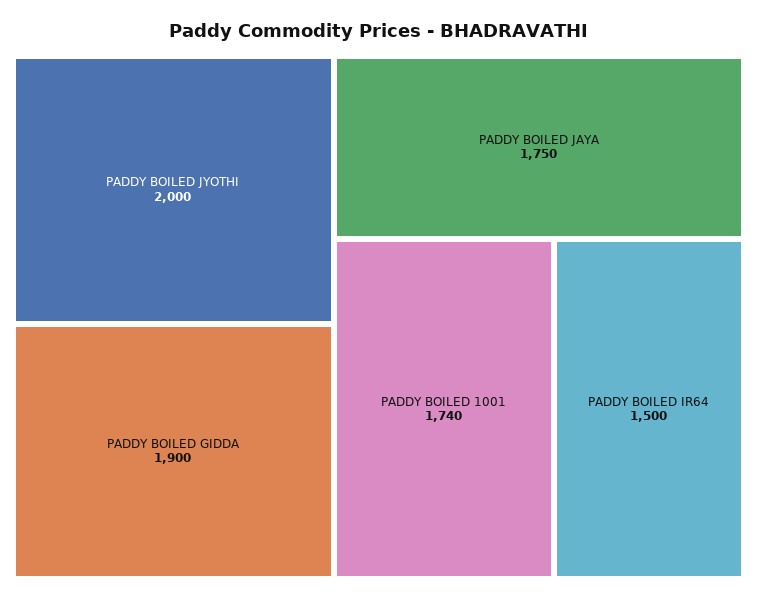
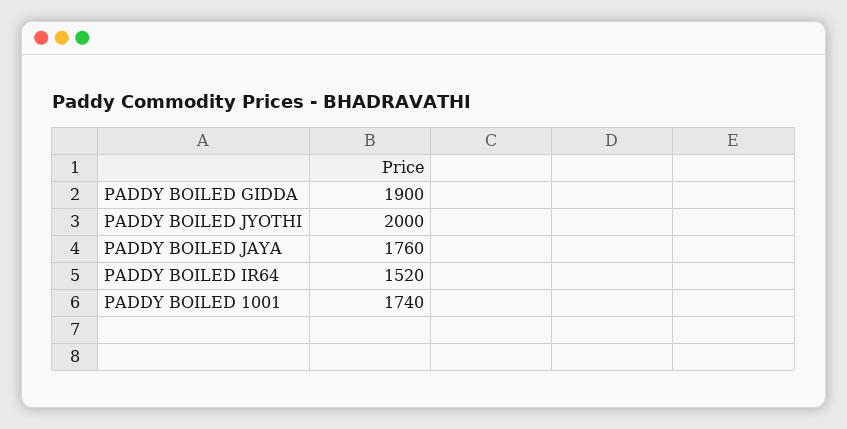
  {
    "PADDY BOILED JYOTHI": 2000,
    "PADDY BOILED GIDDA": 1900,
-   "PADDY BOILED JAYA": 1750,
+   "PADDY BOILED JAYA": 1760,
    "PADDY BOILED 1001": 1740,
-   "PADDY BOILED IR64": 1500
+   "PADDY BOILED IR64": 1520
  }

